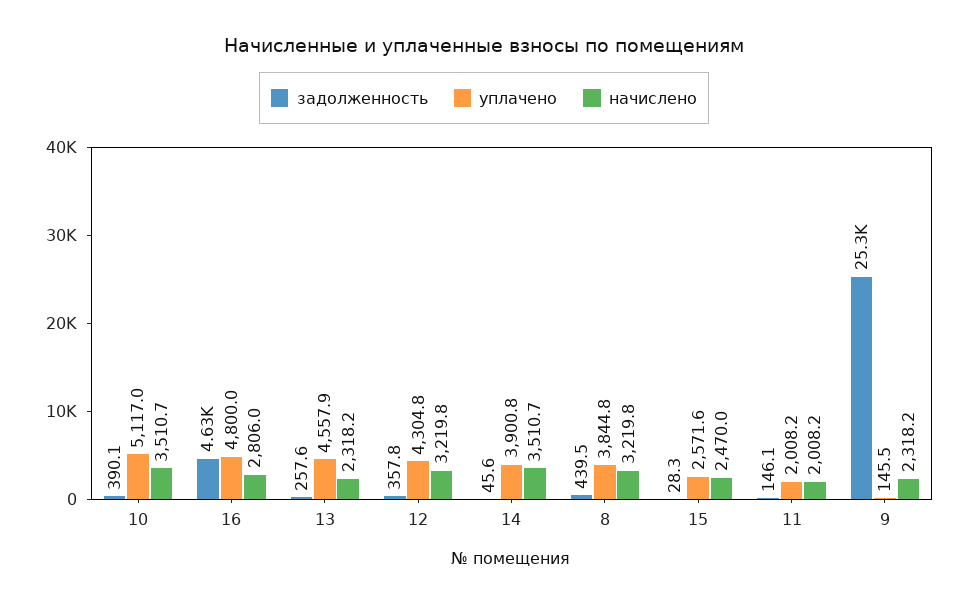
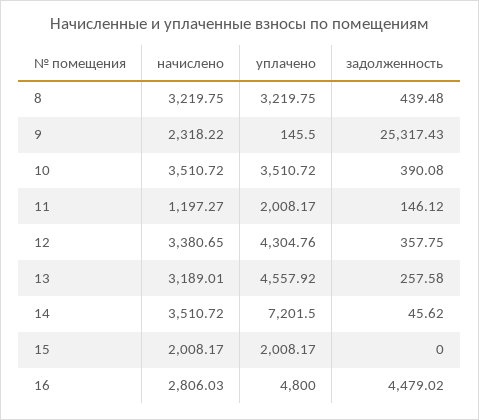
  {
    "задолженность": {
      "10": 390.08,
-     "16": 4630,
+     "16": 4479.02,
      "13": 257.58,
      "12": 357.75,
      "14": 45.62,
      "8": 439.48,
-     "15": 28.3,
+     "15": 0,
      "11": 146.12,
      "9": 25317.43
    },
    "уплачено": {
-     "10": 5117,
+     "10": 3510.72,
      "16": 4800,
      "13": 4557.92,
      "12": 4304.76,
-     "14": 3900.8,
+     "14": 7201.5,
-     "8": 3844.8,
+     "8": 3219.75,
-     "15": 2571.6,
+     "15": 2008.17,
      "11": 2008.17,
      "9": 145.5
    },
    "начислено": {
      "10": 3510.72,
      "16": 2806.03,
-     "13": 2318.2,
+     "13": 3189.01,
-     "12": 3219.8,
+     "12": 3380.65,
      "14": 3510.72,
      "8": 3219.75,
-     "15": 2470,
+     "15": 2008.17,
-     "11": 2008.2,
+     "11": 1197.27,
      "9": 2318.22
    }
  }

